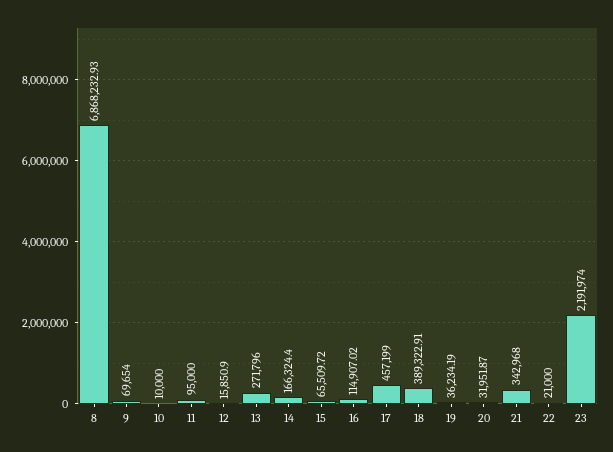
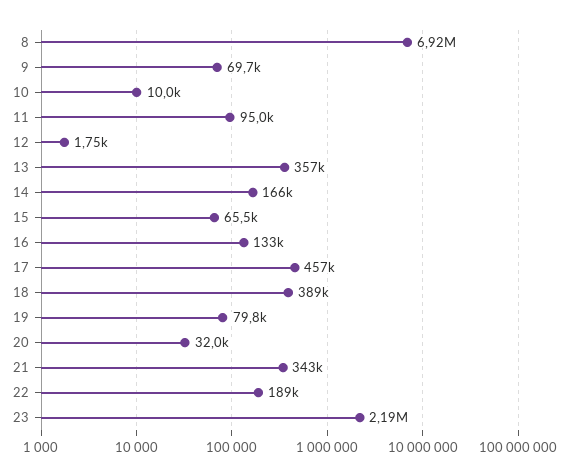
  {
-   "8": 6868232.93,
+   "8": 6920000,
    "9": 69654,
    "10": 10000,
    "11": 95000,
-   "12": 15850.9,
+   "12": 1750,
-   "13": 271796,
+   "13": 357000,
    "14": 166324.4,
    "15": 65509.72,
-   "16": 114907.02,
+   "16": 133000,
    "17": 457199,
    "18": 389322.91,
-   "19": 36234.19,
+   "19": 79800,
    "20": 31951.87,
    "21": 342968,
-   "22": 21000,
+   "22": 189000,
    "23": 2191974
  }

